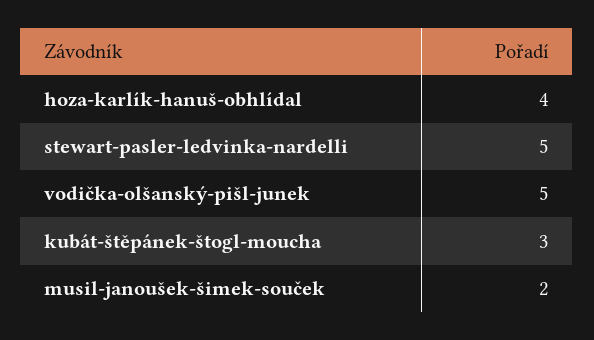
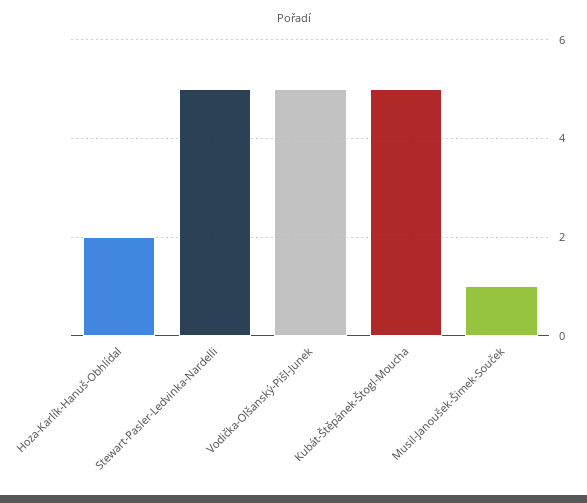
  {
-   "hoza-karlík-hanuš-obhlídal": 4,
+   "hoza-karlík-hanuš-obhlídal": 2,
    "stewart-pasler-ledvinka-nardelli": 5,
    "vodička-olšanský-pišl-junek": 5,
-   "kubát-štěpánek-štogl-moucha": 3,
+   "kubát-štěpánek-štogl-moucha": 5,
-   "musil-janoušek-šimek-souček": 2
+   "musil-janoušek-šimek-souček": 1
  }

